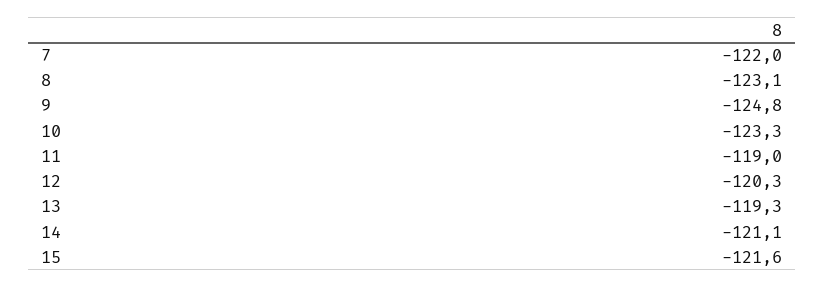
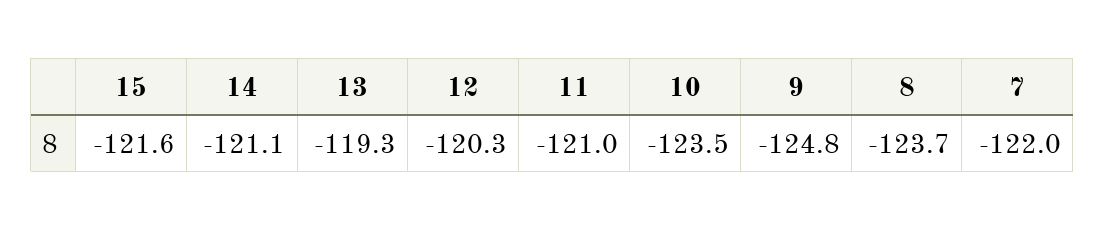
  {
    "7": -122,
-   "8": -123.1,
+   "8": -123.7,
    "9": -124.8,
-   "10": -123.3,
+   "10": -123.5,
-   "11": -119,
+   "11": -121,
    "12": -120.3,
    "13": -119.3,
    "14": -121.1,
    "15": -121.6
  }

